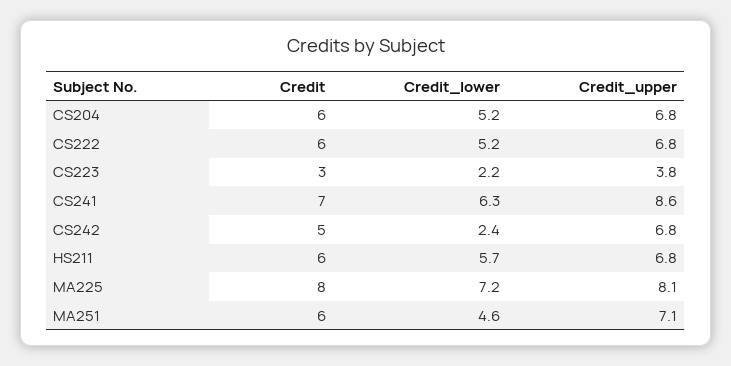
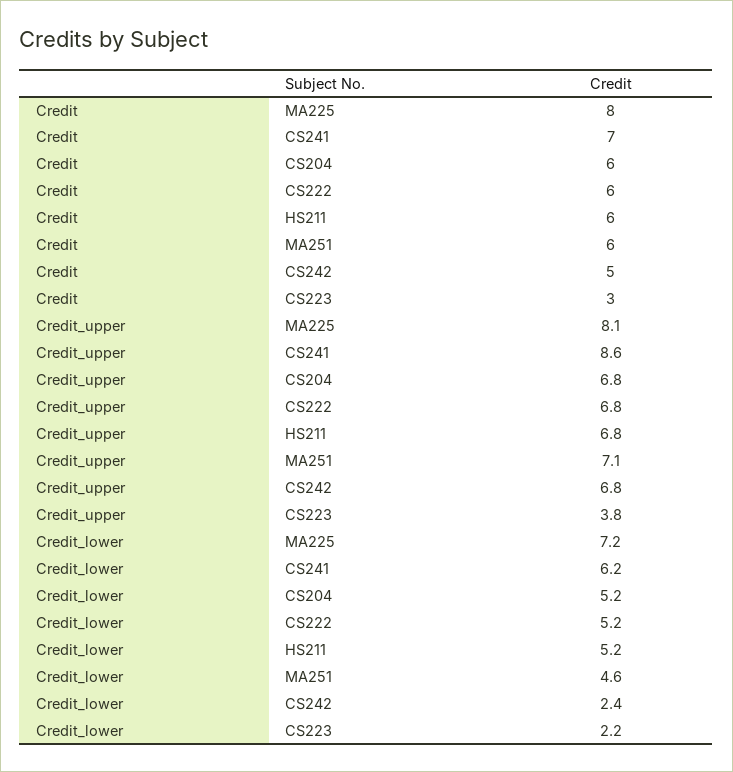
  {
    "Credit": {
      "CS204": 6,
      "CS222": 6,
      "CS223": 3,
      "CS241": 7,
      "CS242": 5,
      "HS211": 6,
      "MA225": 8,
      "MA251": 6
    },
    "Credit_lower": {
      "CS204": 5.2,
      "CS222": 5.2,
      "CS223": 2.2,
-     "CS241": 6.3,
+     "CS241": 6.2,
      "CS242": 2.4,
-     "HS211": 5.7,
+     "HS211": 5.2,
      "MA225": 7.2,
      "MA251": 4.6
    },
    "Credit_upper": {
      "CS204": 6.8,
      "CS222": 6.8,
      "CS223": 3.8,
      "CS241": 8.6,
      "CS242": 6.8,
      "HS211": 6.8,
      "MA225": 8.1,
      "MA251": 7.1
    }
  }

